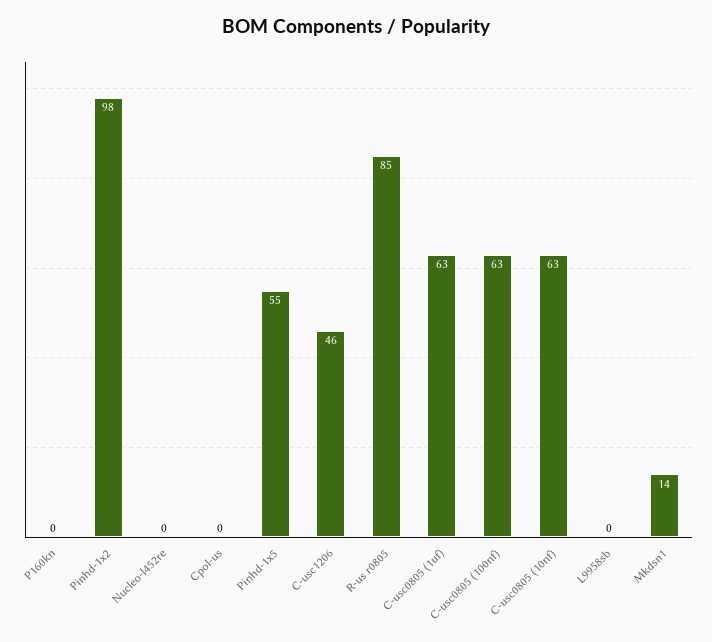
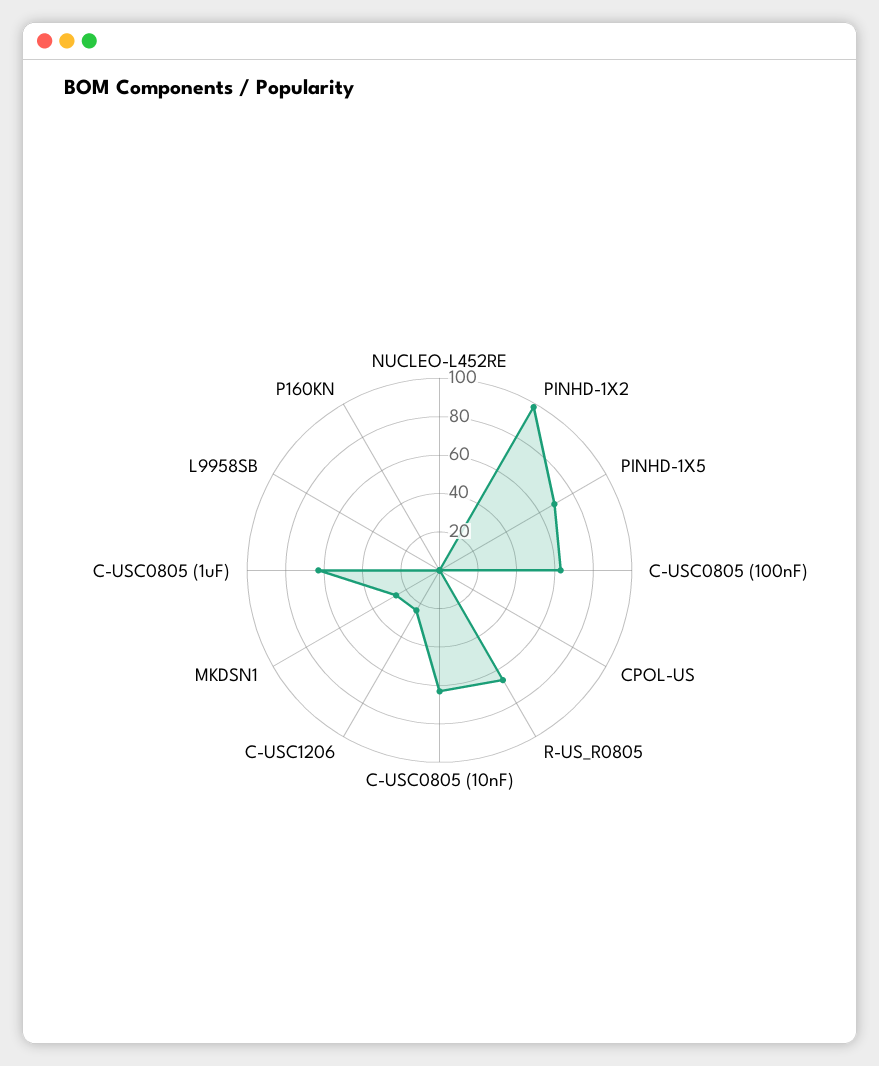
  {
    "P160kn": 0,
    "Pinhd-1x2": 98,
    "Nucleo-l452re": 0,
    "Cpol-us": 0,
-   "Pinhd-1x5": 55,
+   "Pinhd-1x5": 70,
-   "C-usc1206": 46,
+   "C-usc1206": 25,
-   "R-us r0805": 85,
+   "R-us r0805": 65,
    "C-usc0805 (1uf)": 63,
    "C-usc0805 (100nf)": 63,
    "C-usc0805 (10nf)": 63,
    "L9958sb": 0,
-   "Mkdsn1": 14
+   "Mkdsn1": 25
  }

